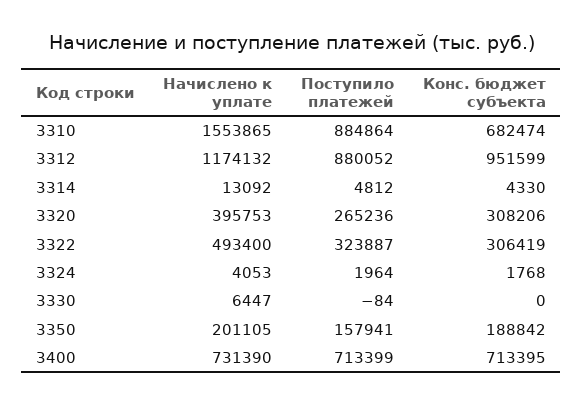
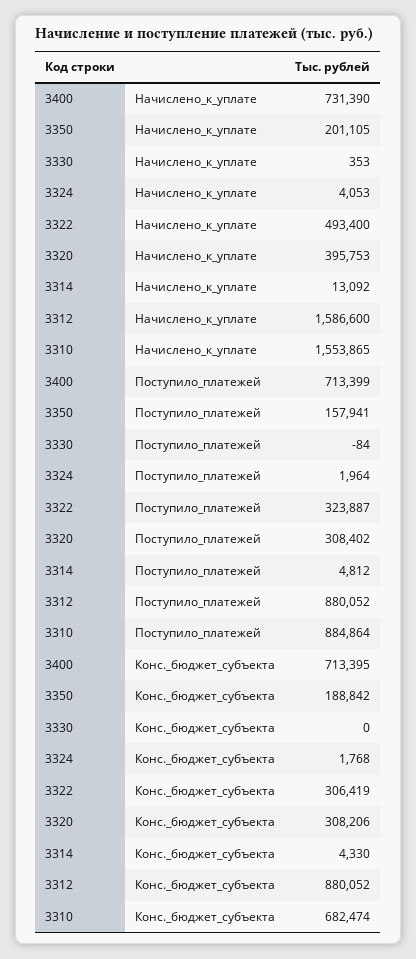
  {
    "Начислено к уплате": {
      "3310": 1553865,
-     "3312": 1174132,
+     "3312": 1586600,
      "3314": 13092,
      "3320": 395753,
      "3322": 493400,
      "3324": 4053,
-     "3330": 6447,
+     "3330": 353,
      "3350": 201105,
      "3400": 731390
    },
    "Поступило платежей": {
      "3310": 884864,
      "3312": 880052,
      "3314": 4812,
-     "3320": 265236,
+     "3320": 308402,
      "3322": 323887,
      "3324": 1964,
      "3330": -84,
      "3350": 157941,
      "3400": 713399
    },
    "Конс. бюджет субъекта": {
      "3310": 682474,
-     "3312": 951599,
+     "3312": 880052,
      "3314": 4330,
      "3320": 308206,
      "3322": 306419,
      "3324": 1768,
      "3330": 0,
      "3350": 188842,
      "3400": 713395
    }
  }

